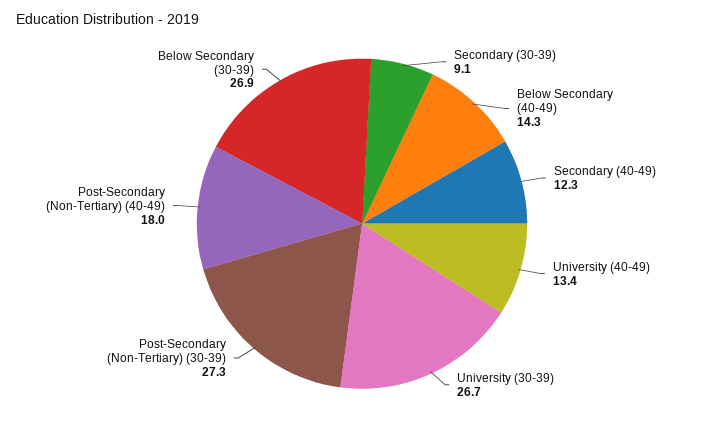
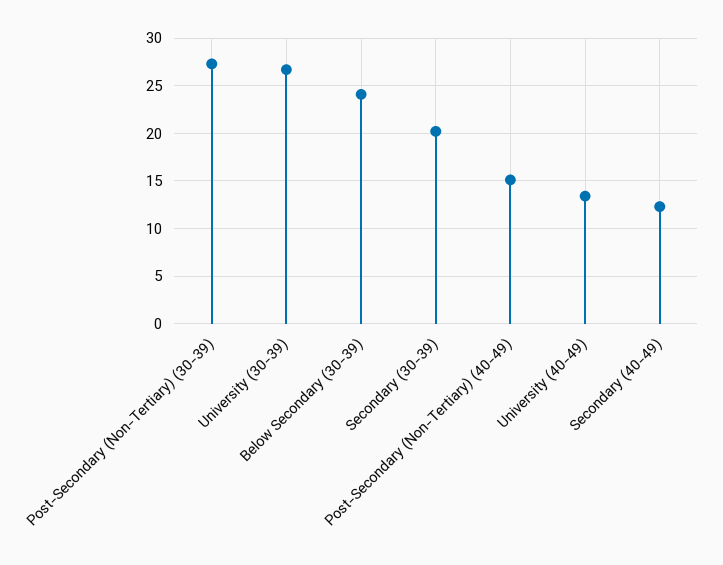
  {
-   "Secondary (30-39)": 9.1,
+   "Secondary (30-39)": 20,
-   "Below Secondary (40-49)": 14.3,
    "Secondary (40-49)": 12.3,
    "University (40-49)": 13.4,
    "University (30-39)": 26.7,
    "Post-Secondary (Non-Tertiary) (30-39)": 27.3,
-   "Post-Secondary (Non-Tertiary) (40-49)": 18,
+   "Post-Secondary (Non-Tertiary) (40-49)": 15,
-   "Below Secondary (30-39)": 26.9
+   "Below Secondary (30-39)": 24
  }

